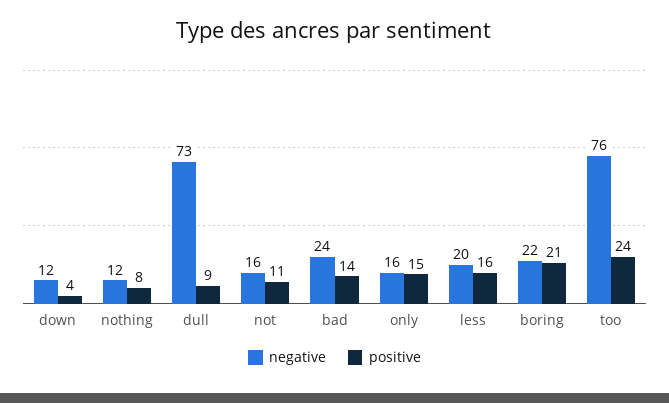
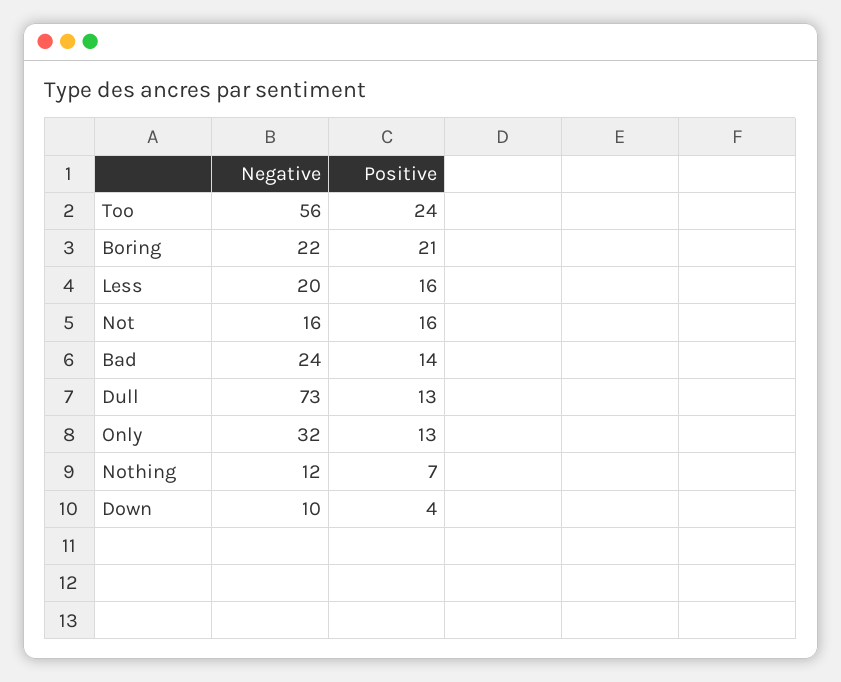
  {
    "negative": {
-     "down": 12,
+     "down": 10,
      "nothing": 12,
      "dull": 73,
      "not": 16,
      "bad": 24,
-     "only": 16,
+     "only": 32,
      "less": 20,
      "boring": 22,
-     "too": 76
+     "too": 56
    },
    "positive": {
      "down": 4,
-     "nothing": 8,
+     "nothing": 7,
-     "dull": 9,
+     "dull": 13,
-     "not": 11,
+     "not": 16,
      "bad": 14,
-     "only": 15,
+     "only": 13,
      "less": 16,
      "boring": 21,
      "too": 24
    }
  }

